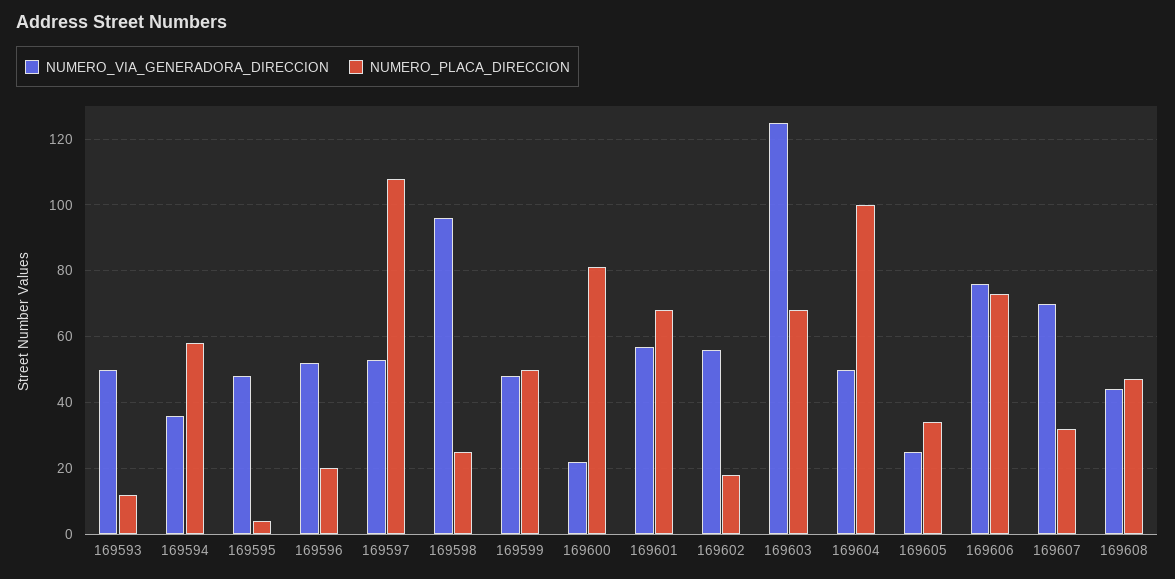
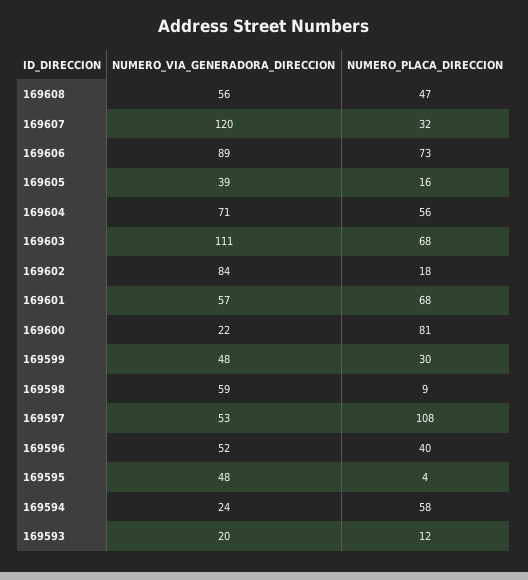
  {
    "NUMERO_VIA_GENERADORA_DIRECCION": {
-     "169593": 50,
+     "169593": 20,
-     "169594": 35,
+     "169594": 24,
      "169595": 48,
      "169596": 52,
      "169597": 53,
-     "169598": 95,
+     "169598": 59,
      "169599": 48,
      "169600": 22,
      "169601": 57,
-     "169602": 55,
+     "169602": 84,
-     "169603": 125,
+     "169603": 111,
-     "169604": 50,
+     "169604": 71,
-     "169605": 25,
+     "169605": 39,
-     "169606": 75,
+     "169606": 89,
-     "169607": 70,
+     "169607": 120,
-     "169608": 45
+     "169608": 56
    },
    "NUMERO_PLACA_DIRECCION": {
      "169593": 12,
      "169594": 58,
      "169595": 4,
-     "169596": 20,
+     "169596": 40,
      "169597": 108,
-     "169598": 25,
+     "169598": 9,
-     "169599": 50,
+     "169599": 30,
      "169600": 81,
      "169601": 68,
      "169602": 18,
      "169603": 68,
-     "169604": 100,
+     "169604": 56,
-     "169605": 35,
+     "169605": 16,
      "169606": 73,
      "169607": 32,
      "169608": 47
    }
  }

